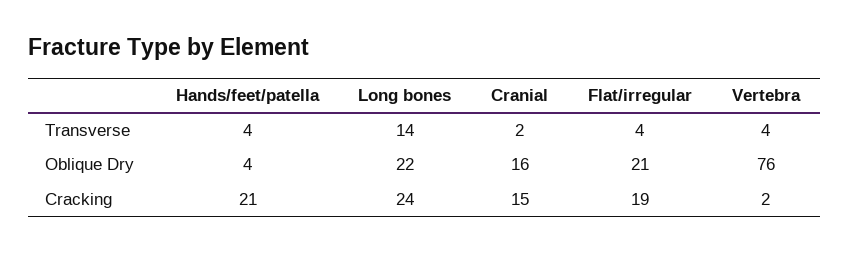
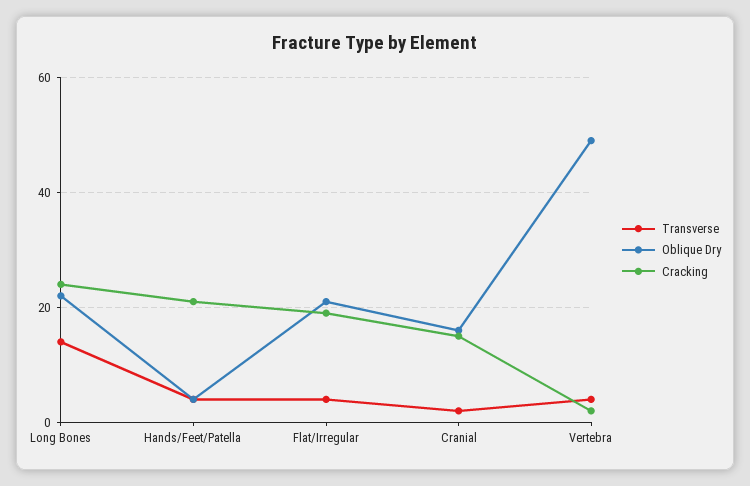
  {
    "Transverse": {
      "Hands/feet/patella": 4,
      "Long bones": 14,
      "Cranial": 2,
      "Flat/irregular": 4,
      "Vertebra": 4
    },
    "Oblique Dry": {
      "Hands/feet/patella": 4,
      "Long bones": 22,
      "Cranial": 16,
      "Flat/irregular": 21,
-     "Vertebra": 76
+     "Vertebra": 50
    },
    "Cracking": {
      "Hands/feet/patella": 21,
      "Long bones": 24,
      "Cranial": 15,
      "Flat/irregular": 19,
      "Vertebra": 2
    }
  }

